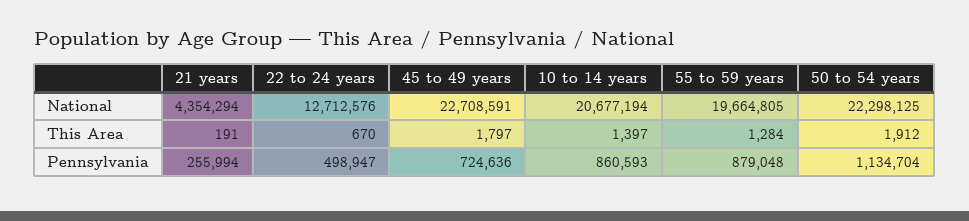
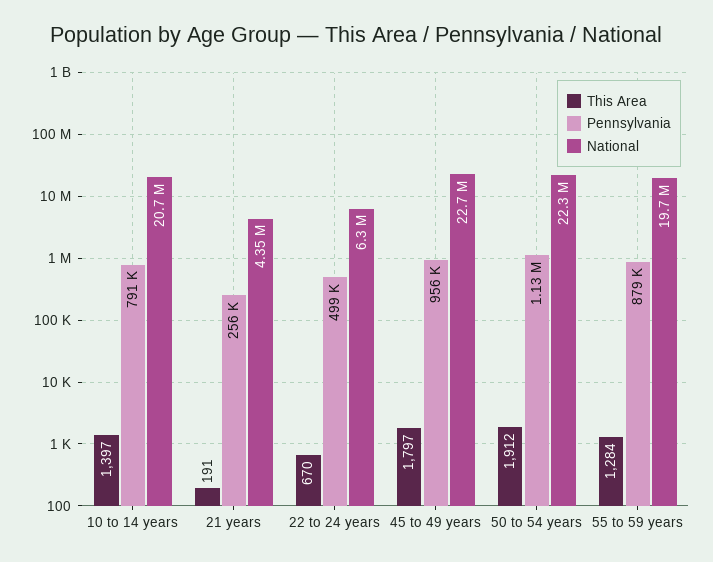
  {
    "National": {
      "21 years": 4354294,
-     "22 to 24 years": 12712576,
+     "22 to 24 years": 6300000,
      "45 to 49 years": 22708591,
      "10 to 14 years": 20677194,
      "55 to 59 years": 19664805,
      "50 to 54 years": 22298125
    },
    "This Area": {
      "21 years": 191,
      "22 to 24 years": 670,
      "45 to 49 years": 1797,
      "10 to 14 years": 1397,
      "55 to 59 years": 1284,
      "50 to 54 years": 1912
    },
    "Pennsylvania": {
      "21 years": 255994,
      "22 to 24 years": 498947,
-     "45 to 49 years": 724636,
+     "45 to 49 years": 956000,
-     "10 to 14 years": 860593,
+     "10 to 14 years": 791000,
      "55 to 59 years": 879048,
      "50 to 54 years": 1134704
    }
  }

